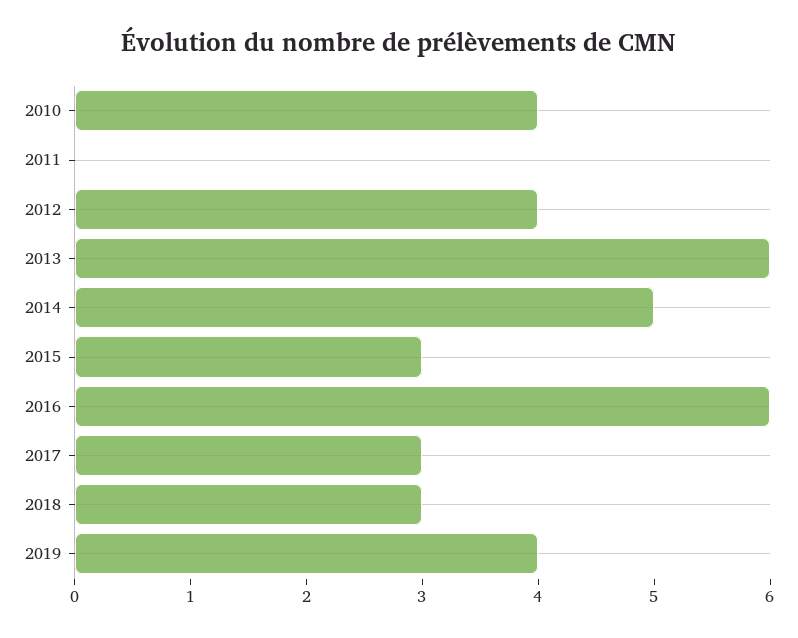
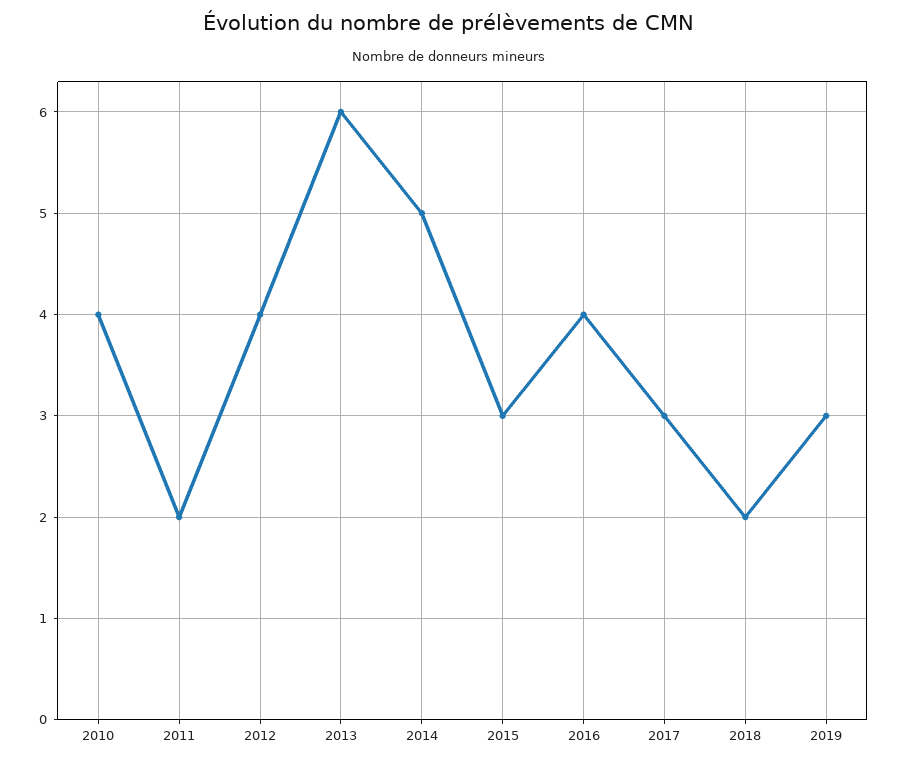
  {
    "2010": 4,
-   "2011": 0,
+   "2011": 2,
    "2012": 4,
    "2013": 6,
    "2014": 5,
    "2015": 3,
-   "2016": 6,
+   "2016": 4,
    "2017": 3,
-   "2018": 3,
+   "2018": 2,
-   "2019": 4
+   "2019": 3
  }

